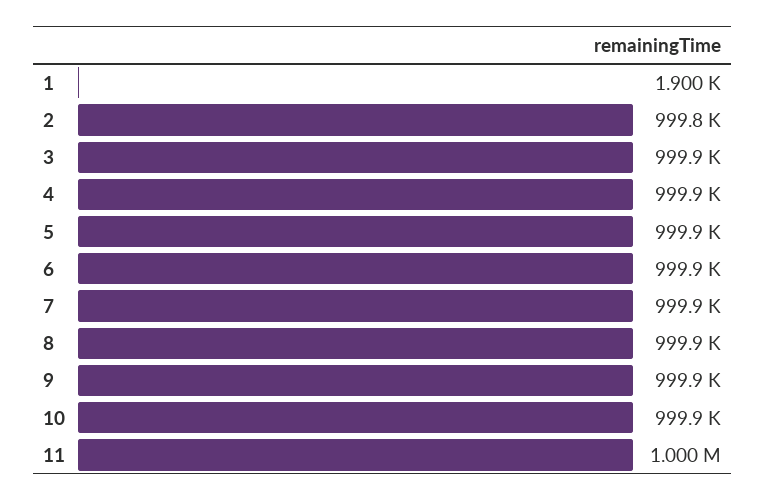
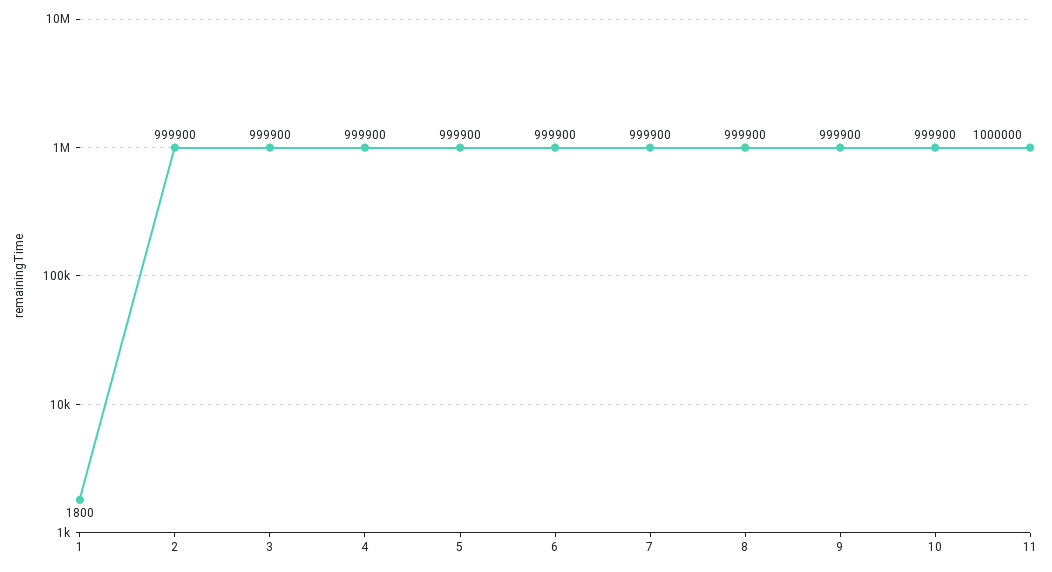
  {
-   "1": 1900,
+   "1": 1800,
-   "2": 999800,
+   "2": 999900,
    "3": 999900,
    "4": 999900,
    "5": 999900,
    "6": 999900,
    "7": 999900,
    "8": 999900,
    "9": 999900,
    "10": 999900,
    "11": 1000000
  }

